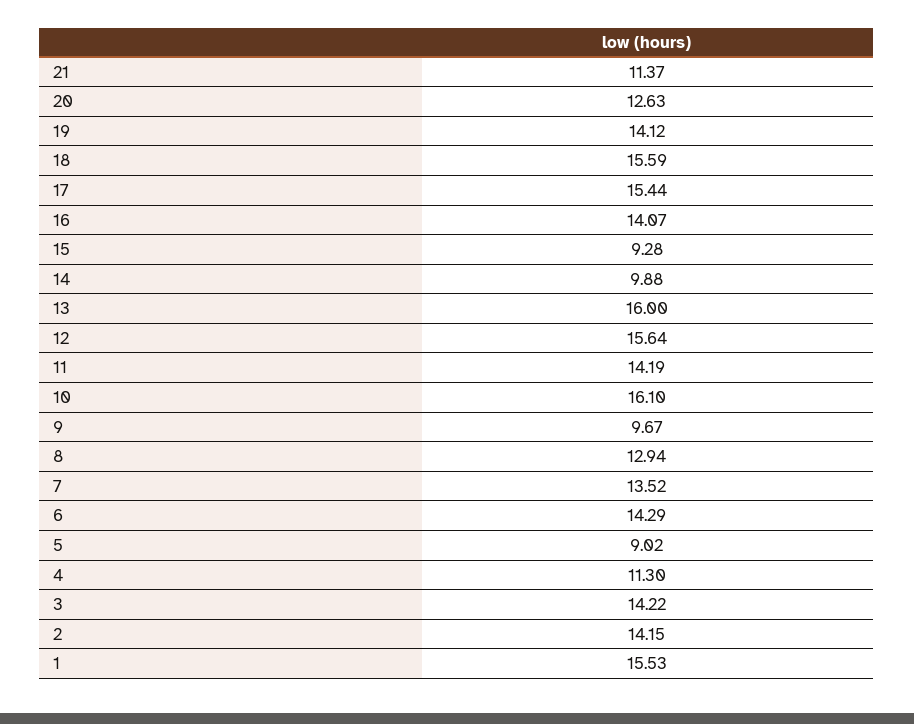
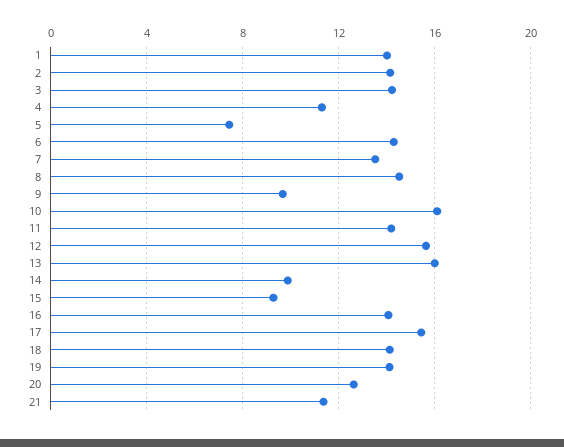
  {
    "21": 11.37,
    "20": 12.63,
    "19": 14.12,
-   "18": 15.59,
+   "18": 14,
    "17": 15.44,
    "16": 14.07,
    "15": 9.28,
    "14": 9.88,
    "13": 16,
    "12": 15.64,
    "11": 14.19,
    "10": 16.1,
    "9": 9.67,
-   "8": 12.94,
+   "8": 14.5,
    "7": 13.52,
    "6": 14.29,
-   "5": 9.02,
+   "5": 7.5,
    "4": 11.3,
    "3": 14.22,
    "2": 14.15,
-   "1": 15.53
+   "1": 14
  }

